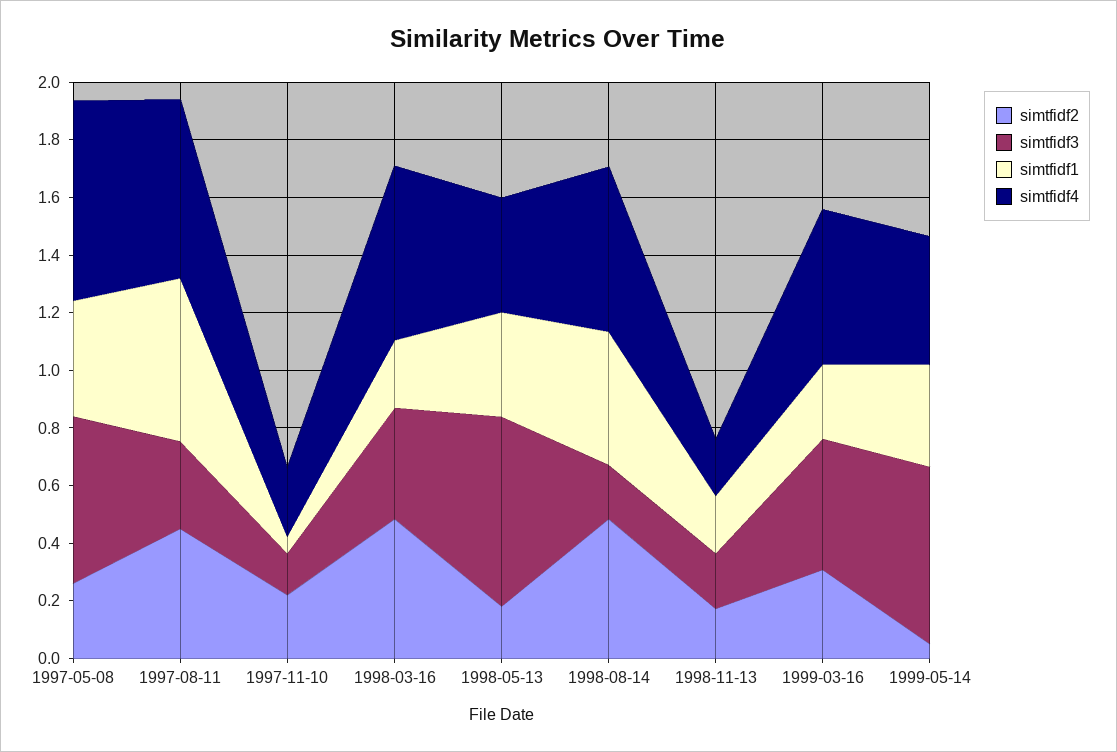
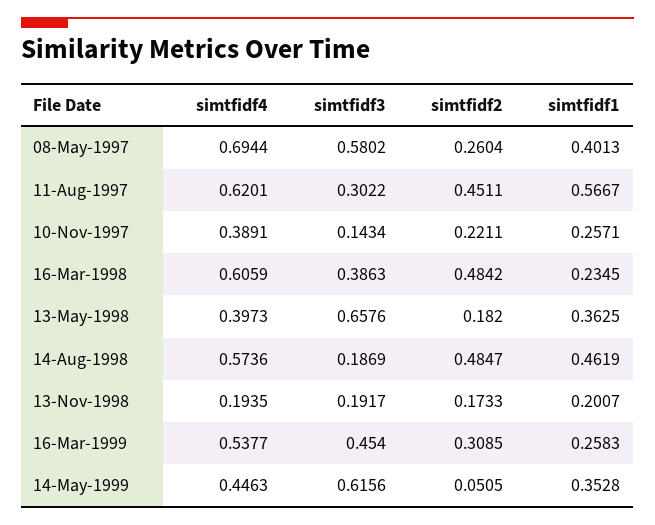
  {
    "simtfidf2": {
      "1997-05-08": 0.2604,
      "1997-08-11": 0.4511,
      "1997-11-10": 0.2211,
      "1998-03-16": 0.4842,
      "1998-05-13": 0.182,
      "1998-08-14": 0.4847,
      "1998-11-13": 0.1733,
      "1999-03-16": 0.3085,
      "1999-05-14": 0.0505
    },
    "simtfidf3": {
      "1997-05-08": 0.5802,
      "1997-08-11": 0.3022,
      "1997-11-10": 0.1434,
      "1998-03-16": 0.3863,
      "1998-05-13": 0.6576,
      "1998-08-14": 0.1869,
      "1998-11-13": 0.1917,
      "1999-03-16": 0.454,
      "1999-05-14": 0.6156
    },
    "simtfidf1": {
      "1997-05-08": 0.4013,
      "1997-08-11": 0.5667,
-     "1997-11-10": 0.05,
+     "1997-11-10": 0.2571,
      "1998-03-16": 0.2345,
      "1998-05-13": 0.3625,
      "1998-08-14": 0.4619,
      "1998-11-13": 0.2007,
      "1999-03-16": 0.2583,
      "1999-05-14": 0.3528
    },
    "simtfidf4": {
      "1997-05-08": 0.6944,
      "1997-08-11": 0.6201,
-     "1997-11-10": 0.25,
+     "1997-11-10": 0.3891,
      "1998-03-16": 0.6059,
      "1998-05-13": 0.3973,
      "1998-08-14": 0.5736,
      "1998-11-13": 0.1935,
      "1999-03-16": 0.5377,
      "1999-05-14": 0.4463
    }
  }

